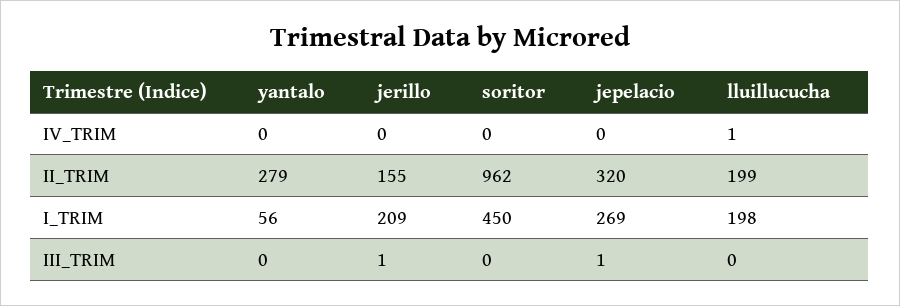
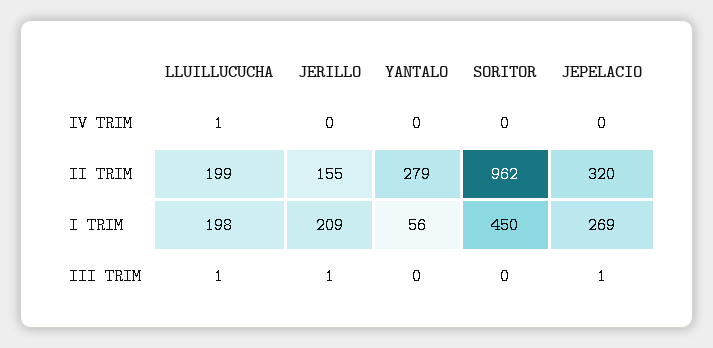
  {
    "yantalo": {
      "IV_TRIM": 0,
      "II_TRIM": 279,
      "I_TRIM": 56,
      "III_TRIM": 0
    },
    "jerillo": {
      "IV_TRIM": 0,
      "II_TRIM": 155,
      "I_TRIM": 209,
      "III_TRIM": 1
    },
    "soritor": {
      "IV_TRIM": 0,
      "II_TRIM": 962,
      "I_TRIM": 450,
      "III_TRIM": 0
    },
    "jepelacio": {
      "IV_TRIM": 0,
      "II_TRIM": 320,
      "I_TRIM": 269,
      "III_TRIM": 1
    },
    "lluillucucha": {
      "IV_TRIM": 1,
      "II_TRIM": 199,
      "I_TRIM": 198,
-     "III_TRIM": 0
+     "III_TRIM": 1
    }
  }

